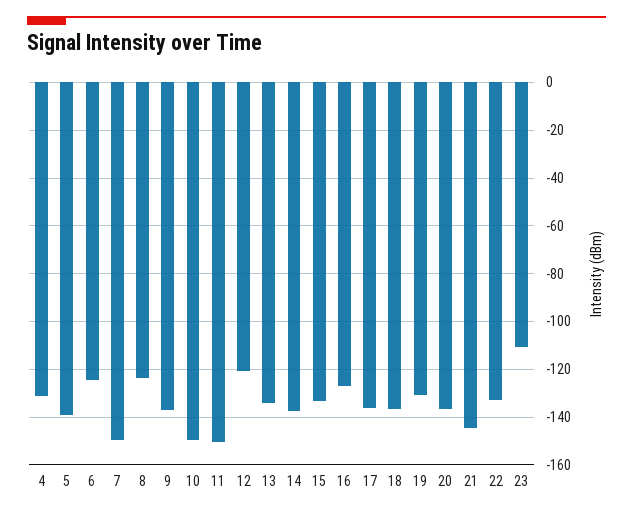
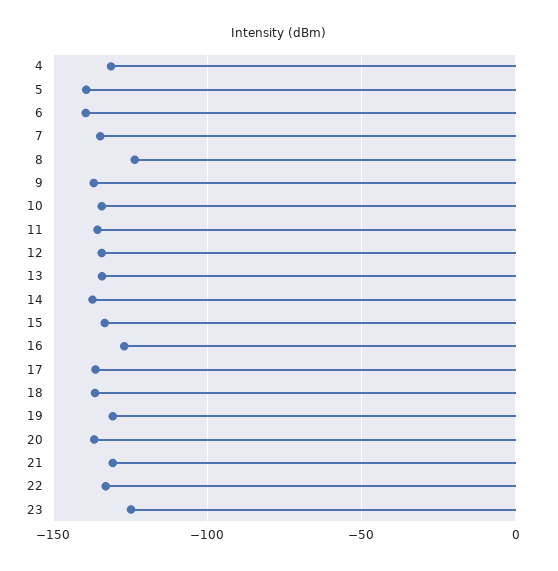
  {
    "4": -130,
    "5": -140,
-   "6": -125,
+   "6": -140,
-   "7": -150,
+   "7": -135,
    "8": -125,
    "9": -135,
-   "10": -150,
+   "10": -135,
-   "11": -150,
+   "11": -135,
-   "12": -120,
+   "12": -135,
    "13": -135,
    "14": -135,
    "15": -135,
    "16": -125,
    "17": -135,
    "18": -135,
    "19": -130,
    "20": -135,
-   "21": -145,
+   "21": -130,
    "22": -135,
-   "23": -110
+   "23": -125
  }

